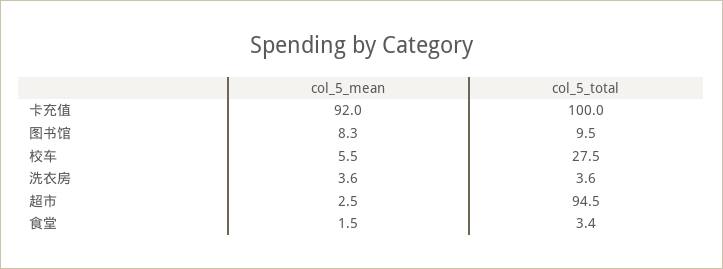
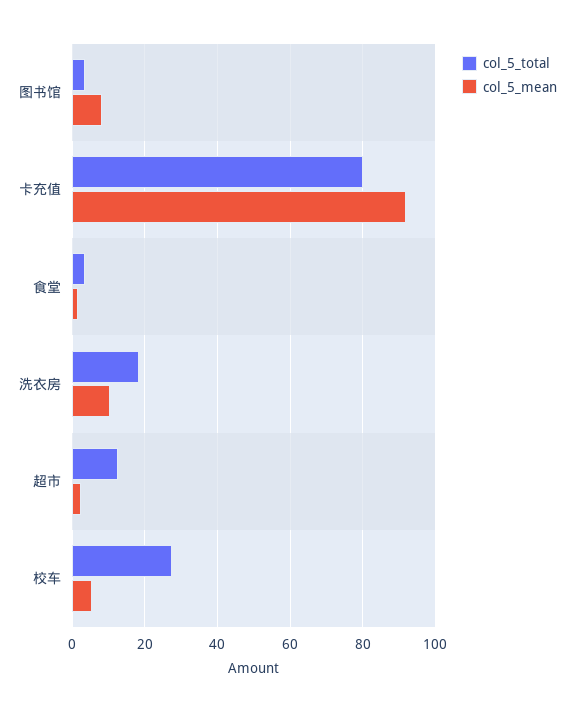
  {
    "col_5_mean": {
      "卡充值": 92,
      "图书馆": 8.3,
      "校车": 5.5,
-     "洗衣房": 3.6,
+     "洗衣房": 10,
      "超市": 2.5,
      "食堂": 1.5
    },
    "col_5_total": {
-     "卡充值": 100,
+     "卡充值": 80,
-     "图书馆": 9.5,
+     "图书馆": 4,
      "校车": 27.5,
-     "洗衣房": 3.6,
+     "洗衣房": 18,
-     "超市": 94.5,
+     "超市": 12,
      "食堂": 3.4
    }
  }

